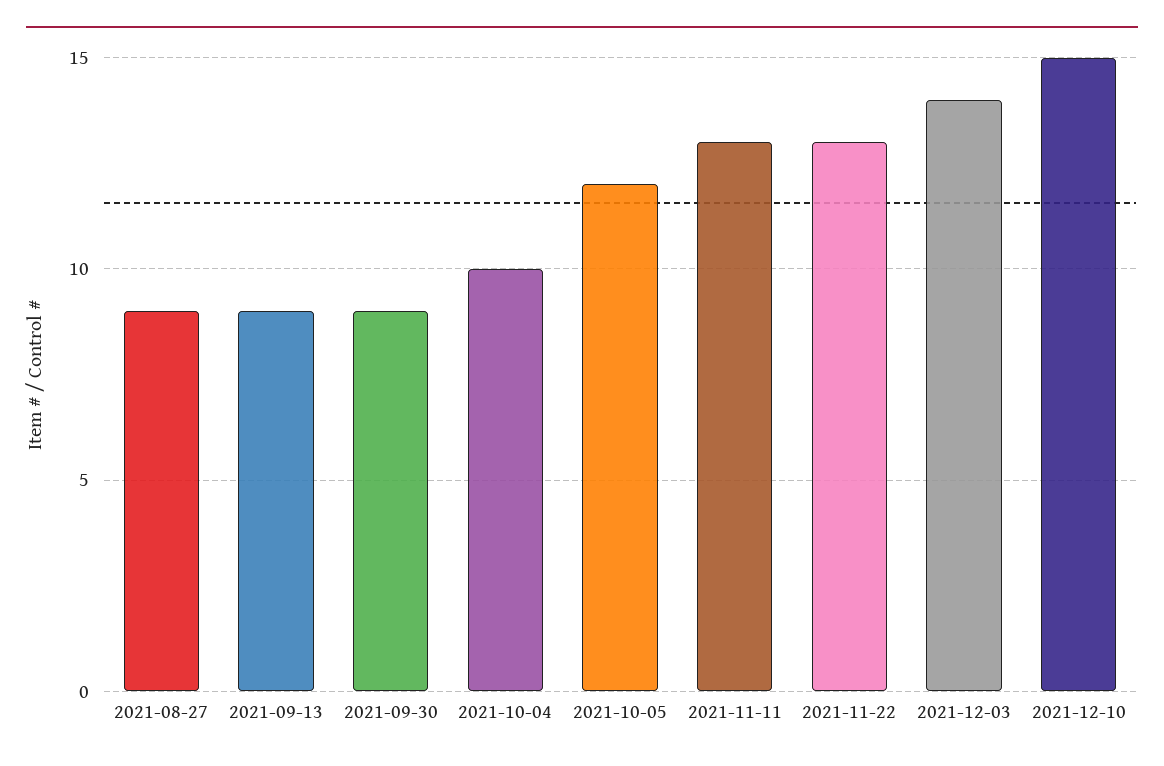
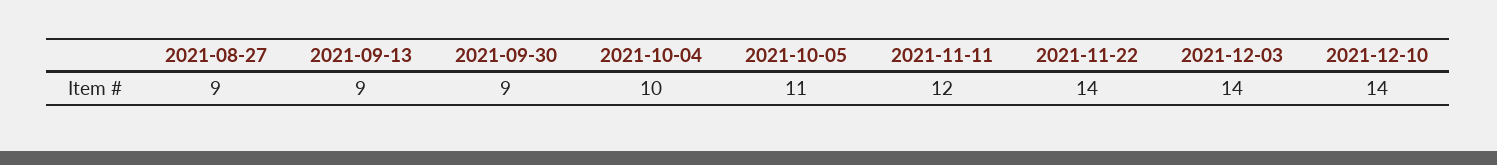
  {
    "2021-08-27": 9,
    "2021-09-13": 9,
    "2021-09-30": 9,
    "2021-10-04": 10,
-   "2021-10-05": 12,
+   "2021-10-05": 11,
-   "2021-11-11": 13,
+   "2021-11-11": 12,
-   "2021-11-22": 13,
+   "2021-11-22": 14,
    "2021-12-03": 14,
-   "2021-12-10": 15
+   "2021-12-10": 14
  }

